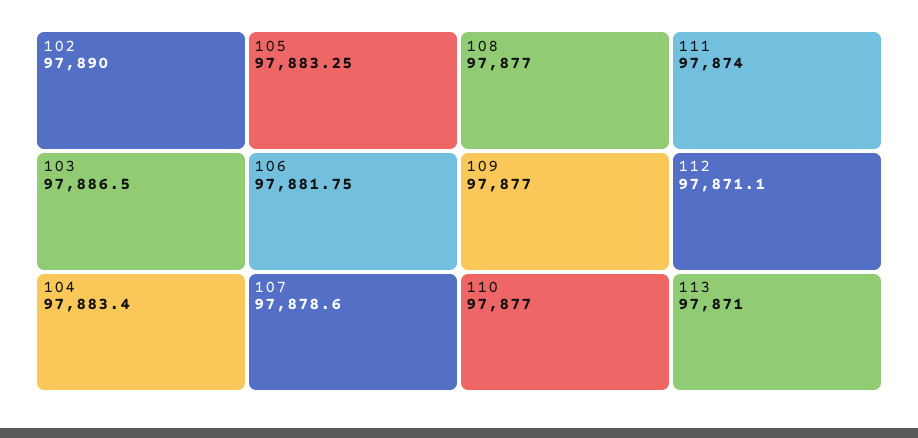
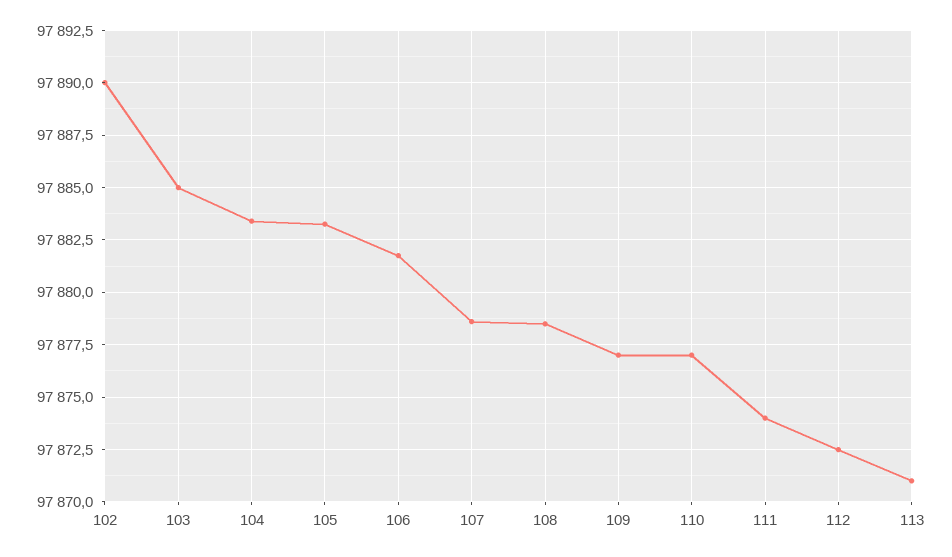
  {
    "102": 97890,
-   "103": 97886.5,
+   "103": 97885,
    "104": 97883.4,
    "105": 97883.25,
    "106": 97881.75,
    "107": 97878.6,
-   "108": 97877,
+   "108": 97878.5,
    "109": 97877,
    "110": 97877,
    "111": 97874,
-   "112": 97871.1,
+   "112": 97872.5,
    "113": 97871
  }

